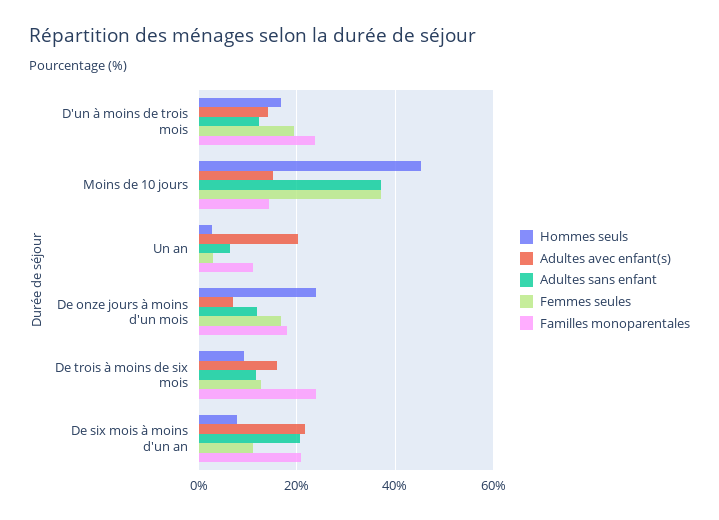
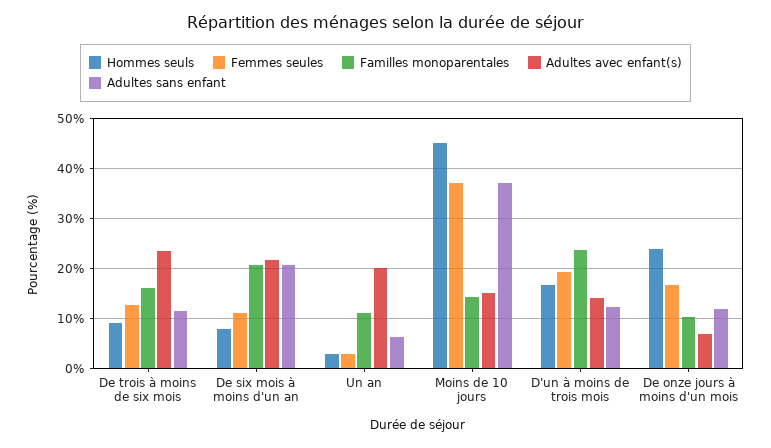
  {
    "Hommes seuls": {
      "D'un à moins de trois mois": 16,
      "Moins de 10 jours": 46,
      "Un an": 2,
      "De onze jours à moins d'un mois": 24,
      "De trois à moins de six mois": 10,
      "De six mois à moins d'un an": 8
    },
    "Adultes avec enfant(s)": {
      "D'un à moins de trois mois": 14,
      "Moins de 10 jours": 16,
      "Un an": 20,
      "De onze jours à moins d'un mois": 6,
-     "De trois à moins de six mois": 16,
+     "De trois à moins de six mois": 24,
      "De six mois à moins d'un an": 22
    },
    "Adultes sans enfant": {
      "D'un à moins de trois mois": 12,
      "Moins de 10 jours": 38,
      "Un an": 6,
      "De onze jours à moins d'un mois": 12,
      "De trois à moins de six mois": 12,
      "De six mois à moins d'un an": 20
    },
    "Femmes seules": {
      "D'un à moins de trois mois": 20,
      "Moins de 10 jours": 38,
      "Un an": 2,
      "De onze jours à moins d'un mois": 16,
      "De trois à moins de six mois": 12,
      "De six mois à moins d'un an": 12
    },
    "Familles monoparentales": {
      "D'un à moins de trois mois": 24,
      "Moins de 10 jours": 14,
      "Un an": 12,
-     "De onze jours à moins d'un mois": 18,
+     "De onze jours à moins d'un mois": 10,
-     "De trois à moins de six mois": 24,
+     "De trois à moins de six mois": 16,
      "De six mois à moins d'un an": 20
    }
  }

